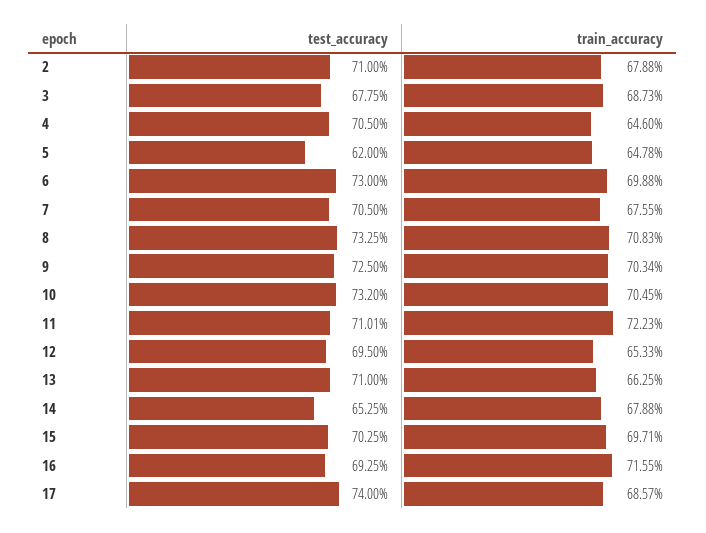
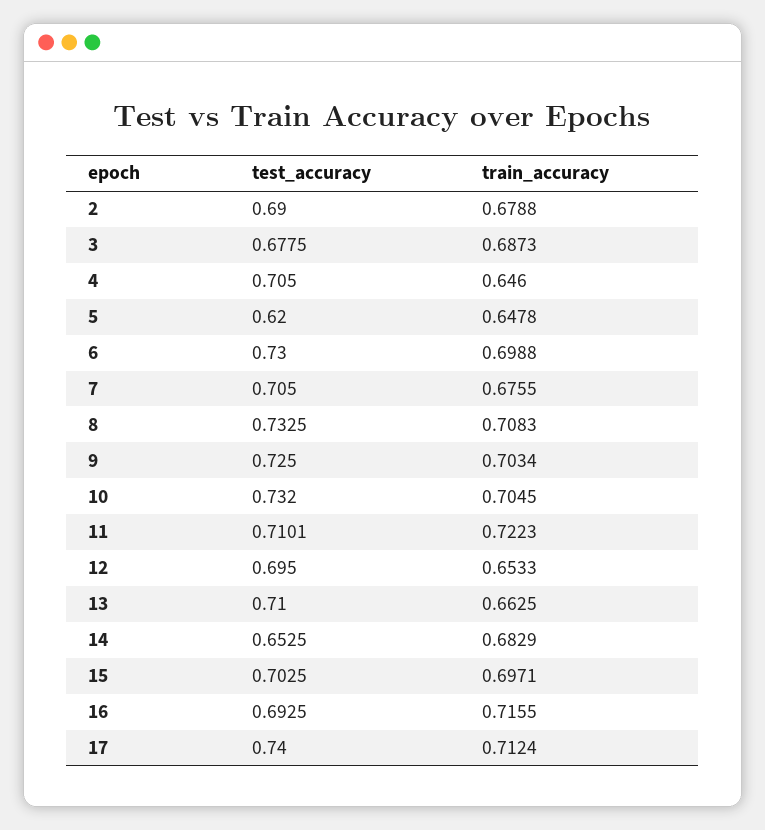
  {
    "test_accuracy": {
-     "2": 0.71,
+     "2": 0.69,
      "3": 0.6775,
      "4": 0.705,
      "5": 0.62,
      "6": 0.73,
      "7": 0.705,
      "8": 0.7325,
      "9": 0.725,
      "10": 0.732,
      "11": 0.7101,
      "12": 0.695,
      "13": 0.71,
      "14": 0.6525,
      "15": 0.7025,
      "16": 0.6925,
      "17": 0.74
    },
    "train_accuracy": {
      "2": 0.6788,
      "3": 0.6873,
      "4": 0.646,
      "5": 0.6478,
      "6": 0.6988,
      "7": 0.6755,
      "8": 0.7083,
      "9": 0.7034,
      "10": 0.7045,
      "11": 0.7223,
      "12": 0.6533,
      "13": 0.6625,
-     "14": 0.6788,
+     "14": 0.6829,
      "15": 0.6971,
      "16": 0.7155,
-     "17": 0.6857
+     "17": 0.7124
    }
  }

